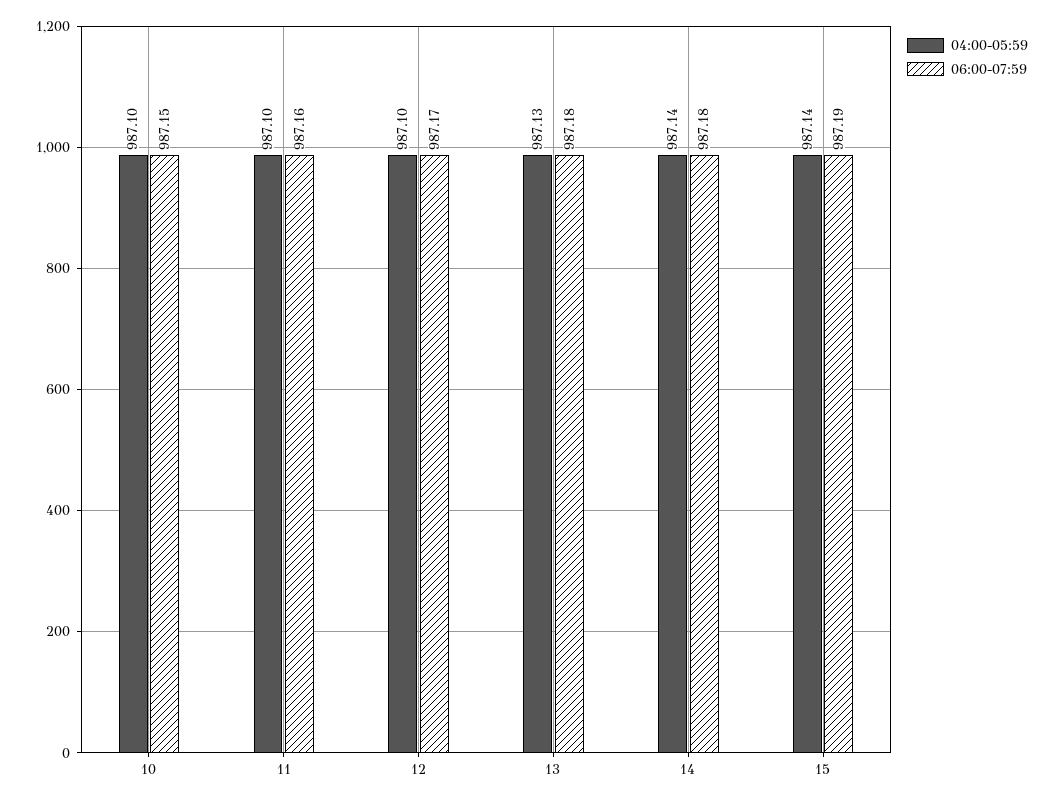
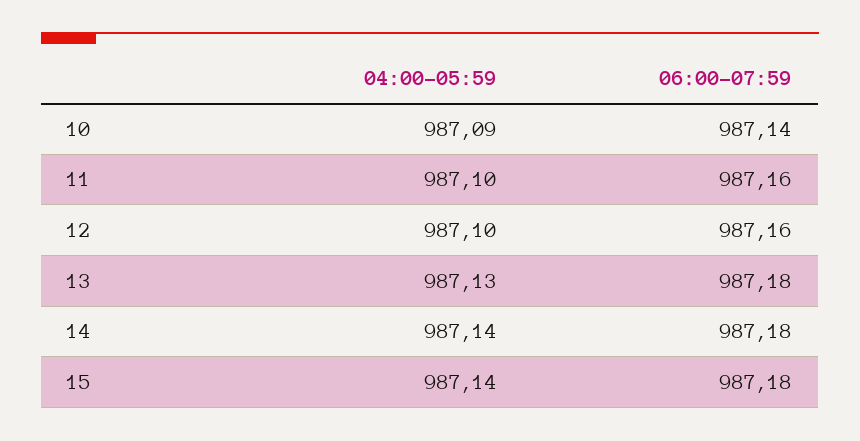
  {
    "04:00-05:59": {
-     "10": 987.1,
+     "10": 987.09,
      "11": 987.1,
      "12": 987.1,
      "13": 987.13,
      "14": 987.14,
      "15": 987.14
    },
    "06:00-07:59": {
-     "10": 987.15,
+     "10": 987.14,
      "11": 987.16,
-     "12": 987.17,
+     "12": 987.16,
      "13": 987.18,
      "14": 987.18,
-     "15": 987.19
+     "15": 987.18
    }
  }

